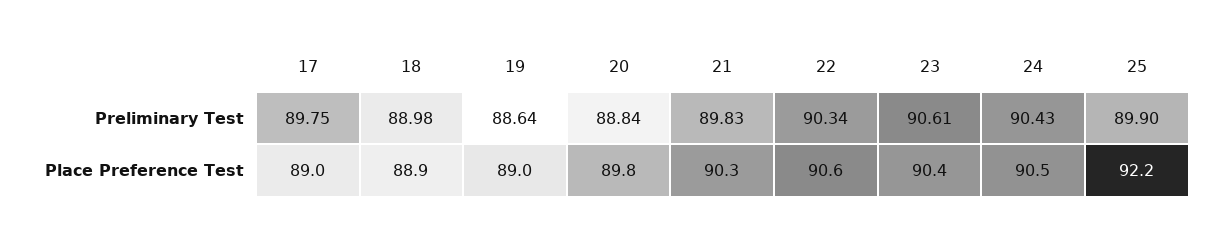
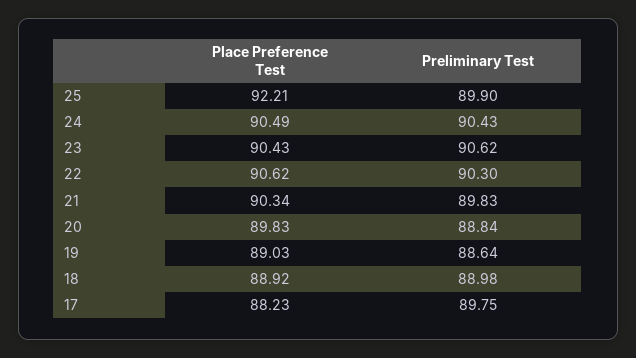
  {
    "17": {
      "Preliminary Test": 89.75,
-     "Place Preference Test": 89
+     "Place Preference Test": 88.23
    },
    "18": {
      "Preliminary Test": 88.98,
      "Place Preference Test": 88.92
    },
    "19": {
      "Preliminary Test": 88.64,
      "Place Preference Test": 89.03
    },
    "20": {
      "Preliminary Test": 88.84,
      "Place Preference Test": 89.83
    },
    "21": {
      "Preliminary Test": 89.83,
      "Place Preference Test": 90.34
    },
    "22": {
-     "Preliminary Test": 90.34,
+     "Preliminary Test": 90.3,
      "Place Preference Test": 90.62
    },
    "23": {
-     "Preliminary Test": 90.61,
+     "Preliminary Test": 90.62,
      "Place Preference Test": 90.43
    },
    "24": {
      "Preliminary Test": 90.43,
      "Place Preference Test": 90.49
    },
    "25": {
      "Preliminary Test": 89.9,
      "Place Preference Test": 92.21
    }
  }

